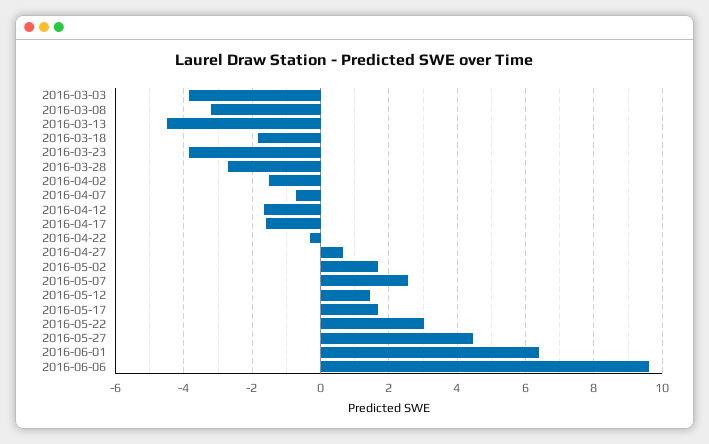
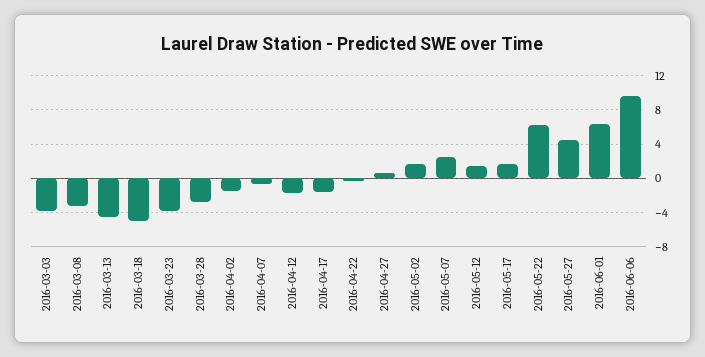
  {
    "2016-03-03": -3.8,
    "2016-03-08": -3.2,
    "2016-03-13": -4.6,
-   "2016-03-18": -1.8,
+   "2016-03-18": -5,
    "2016-03-23": -3.8,
    "2016-03-28": -2.8,
    "2016-04-02": -1.6,
    "2016-04-07": -0.8,
    "2016-04-12": -1.6,
    "2016-04-17": -1.6,
    "2016-04-22": -0.4,
    "2016-04-27": 0.6,
    "2016-05-02": 1.6,
    "2016-05-07": 2.6,
    "2016-05-12": 1.4,
    "2016-05-17": 1.6,
-   "2016-05-22": 3,
+   "2016-05-22": 6,
    "2016-05-27": 4.4,
    "2016-06-01": 6.4,
    "2016-06-06": 9.6
  }

